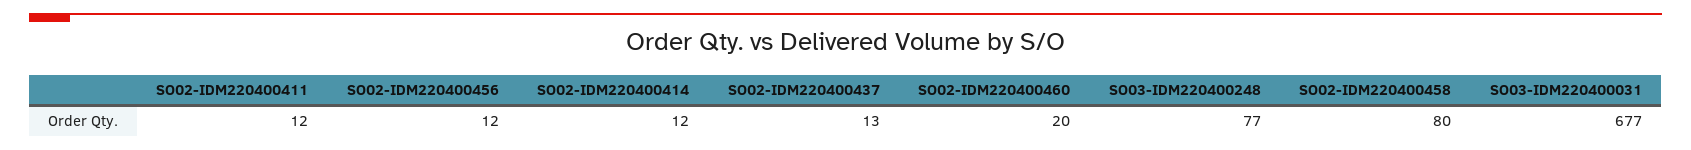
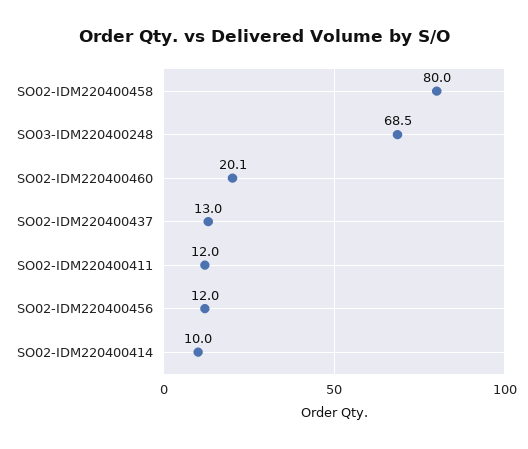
  {
    "SO02-IDM220400411": 12,
    "SO02-IDM220400456": 12,
-   "SO02-IDM220400414": 12,
+   "SO02-IDM220400414": 10,
    "SO02-IDM220400437": 13,
-   "SO02-IDM220400460": 20,
+   "SO02-IDM220400460": 20.1,
-   "SO03-IDM220400248": 77,
+   "SO03-IDM220400248": 68.5,
-   "SO02-IDM220400458": 80,
+   "SO02-IDM220400458": 80
-   "SO03-IDM220400031": 677
  }

